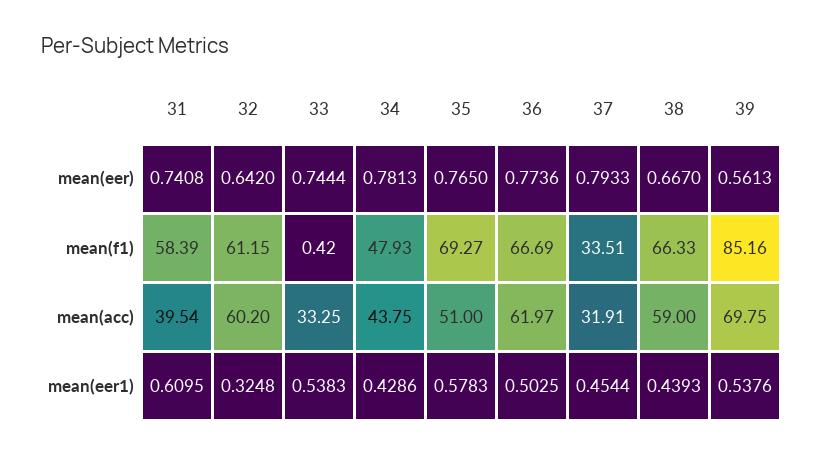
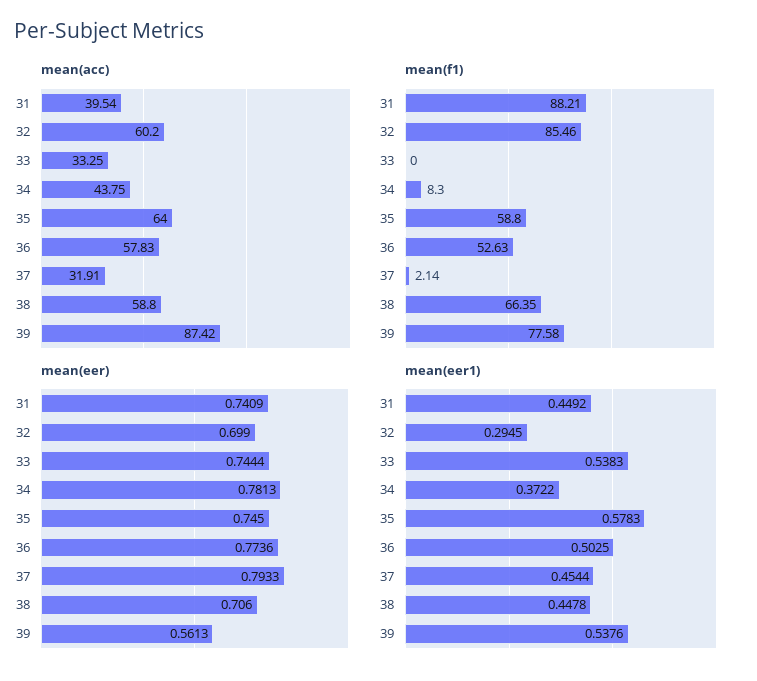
  {
    "mean(eer)": {
-     "31": 0.7408,
+     "31": 0.7409,
-     "32": 0.642,
+     "32": 0.699,
      "33": 0.7444,
      "34": 0.7813,
-     "35": 0.765,
+     "35": 0.745,
      "36": 0.7736,
      "37": 0.7933,
-     "38": 0.667,
+     "38": 0.706,
      "39": 0.5613
    },
    "mean(f1)": {
-     "31": 58.39,
+     "31": 88.21,
-     "32": 61.15,
+     "32": 85.46,
-     "33": 0.42,
+     "33": 0,
-     "34": 47.93,
+     "34": 8.3,
-     "35": 69.27,
+     "35": 58.8,
-     "36": 66.69,
+     "36": 52.63,
-     "37": 33.51,
+     "37": 2.14,
-     "38": 66.33,
+     "38": 66.35,
-     "39": 85.16
+     "39": 77.58
    },
    "mean(acc)": {
      "31": 39.54,
      "32": 60.2,
      "33": 33.25,
      "34": 43.75,
-     "35": 51,
+     "35": 64,
-     "36": 61.97,
+     "36": 57.83,
      "37": 31.91,
-     "38": 59,
+     "38": 58.8,
-     "39": 69.75
+     "39": 87.42
    },
    "mean(eer1)": {
-     "31": 0.6095,
+     "31": 0.4492,
-     "32": 0.3248,
+     "32": 0.2945,
      "33": 0.5383,
-     "34": 0.4286,
+     "34": 0.3722,
      "35": 0.5783,
      "36": 0.5025,
      "37": 0.4544,
-     "38": 0.4393,
+     "38": 0.4478,
      "39": 0.5376
    }
  }

